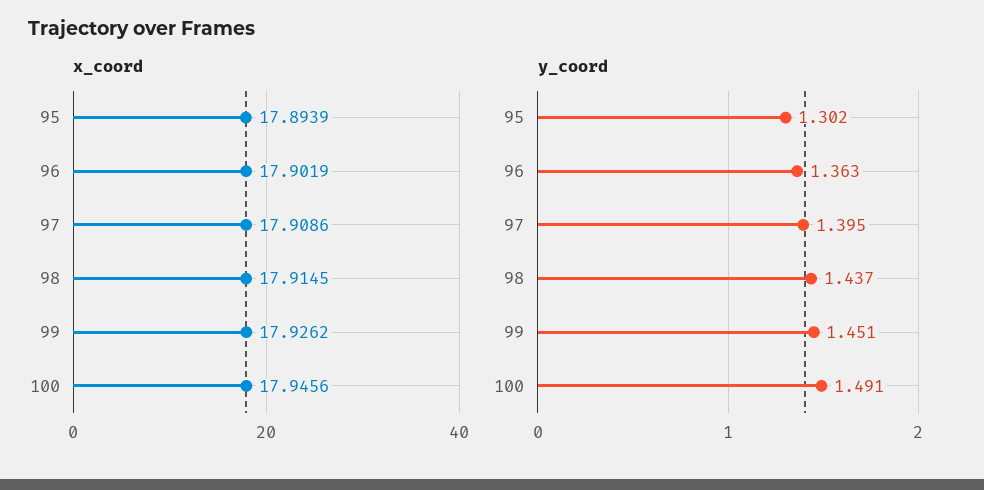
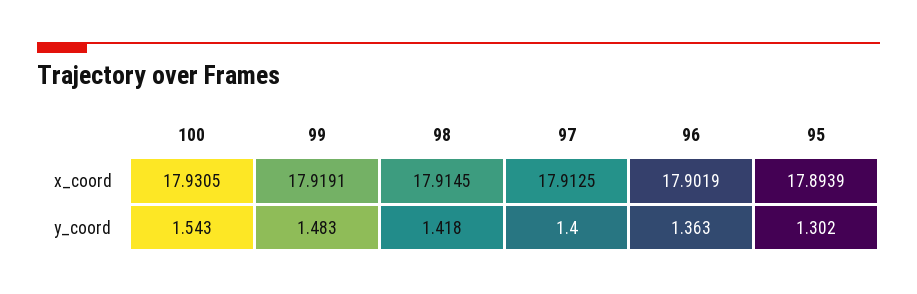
  {
    "x_coord": {
      "95": 17.8939,
      "96": 17.9019,
-     "97": 17.9086,
+     "97": 17.9125,
      "98": 17.9145,
-     "99": 17.9262,
+     "99": 17.9191,
-     "100": 17.9456
+     "100": 17.9305
    },
    "y_coord": {
      "95": 1.302,
      "96": 1.363,
-     "97": 1.395,
+     "97": 1.4,
-     "98": 1.437,
+     "98": 1.418,
-     "99": 1.451,
+     "99": 1.483,
-     "100": 1.491
+     "100": 1.543
    }
  }

